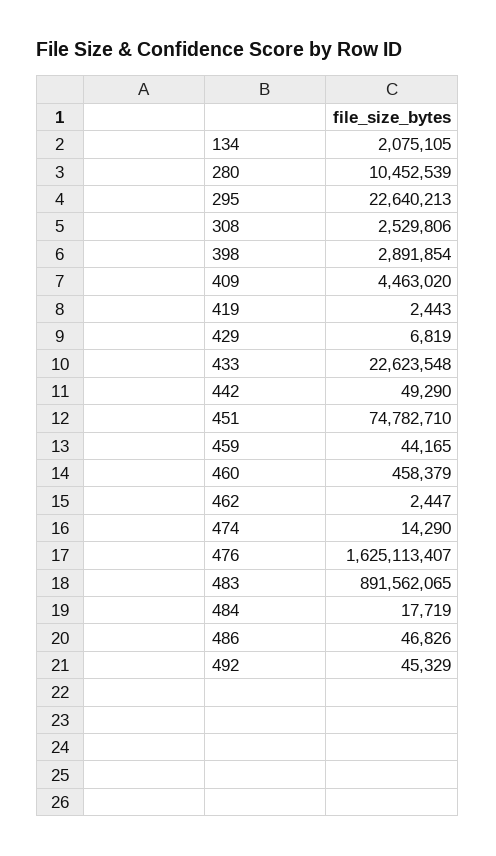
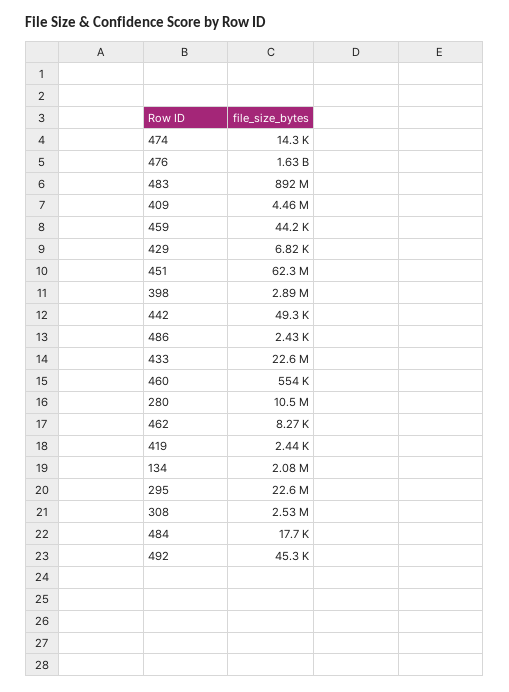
  {
    "134": 2075105,
    "280": 10452539,
    "295": 22640213,
    "308": 2529806,
    "398": 2891854,
    "409": 4463020,
    "419": 2443,
    "429": 6819,
    "433": 22623548,
    "442": 49290,
-   "451": 74782710,
+   "451": 62300000,
    "459": 44165,
-   "460": 458379,
+   "460": 554000,
-   "462": 2447,
+   "462": 8270,
    "474": 14290,
    "476": 1625113407,
    "483": 891562065,
    "484": 17719,
-   "486": 46826,
+   "486": 2430,
    "492": 45329
  }

